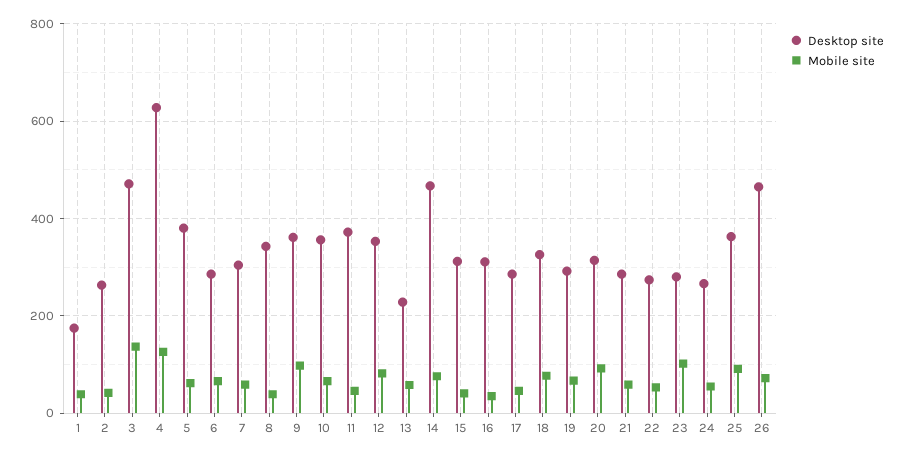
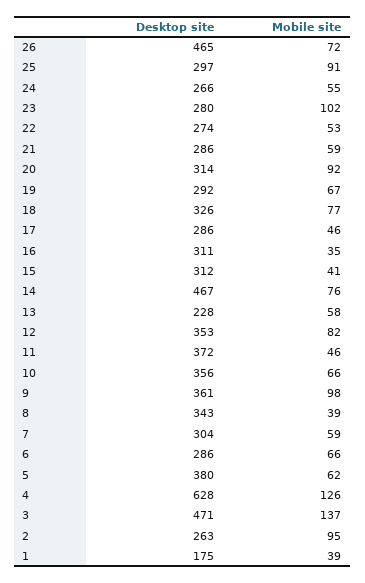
  {
    "Desktop site": {
      "1": 175,
      "2": 263,
      "3": 471,
      "4": 628,
      "5": 380,
      "6": 286,
      "7": 304,
      "8": 343,
      "9": 361,
      "10": 356,
      "11": 372,
      "12": 353,
      "13": 228,
      "14": 467,
      "15": 312,
      "16": 311,
      "17": 286,
      "18": 326,
      "19": 292,
      "20": 314,
      "21": 286,
      "22": 274,
      "23": 280,
      "24": 266,
-     "25": 360,
+     "25": 297,
      "26": 465
    },
    "Mobile site": {
      "1": 39,
-     "2": 40,
+     "2": 95,
      "3": 137,
      "4": 126,
      "5": 62,
      "6": 66,
      "7": 59,
      "8": 39,
      "9": 98,
      "10": 66,
      "11": 46,
      "12": 82,
      "13": 58,
      "14": 76,
      "15": 41,
      "16": 35,
      "17": 46,
      "18": 77,
      "19": 67,
      "20": 92,
      "21": 59,
      "22": 53,
      "23": 102,
      "24": 55,
      "25": 91,
      "26": 72
    }
  }

